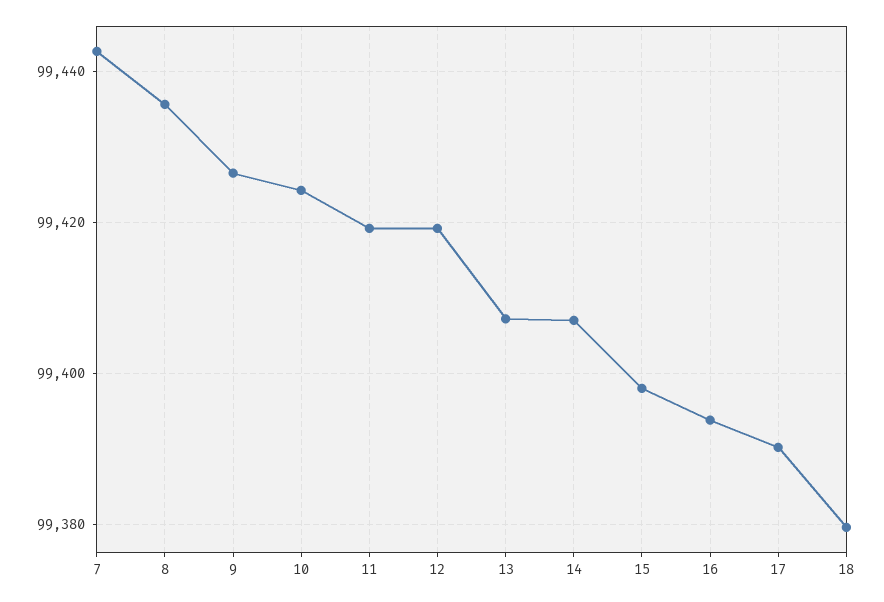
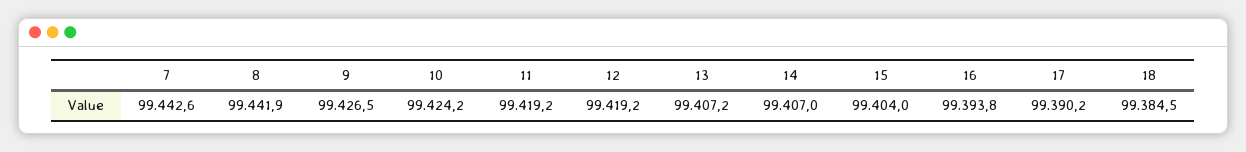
  {
    "7": 99442.6,
-   "8": 99436,
+   "8": 99441.9,
    "9": 99426.5,
    "10": 99424.2,
    "11": 99419.2,
    "12": 99419.2,
    "13": 99407.2,
    "14": 99407,
-   "15": 99398,
+   "15": 99404,
    "16": 99393.8,
    "17": 99390.2,
-   "18": 99380
+   "18": 99384.5
  }

